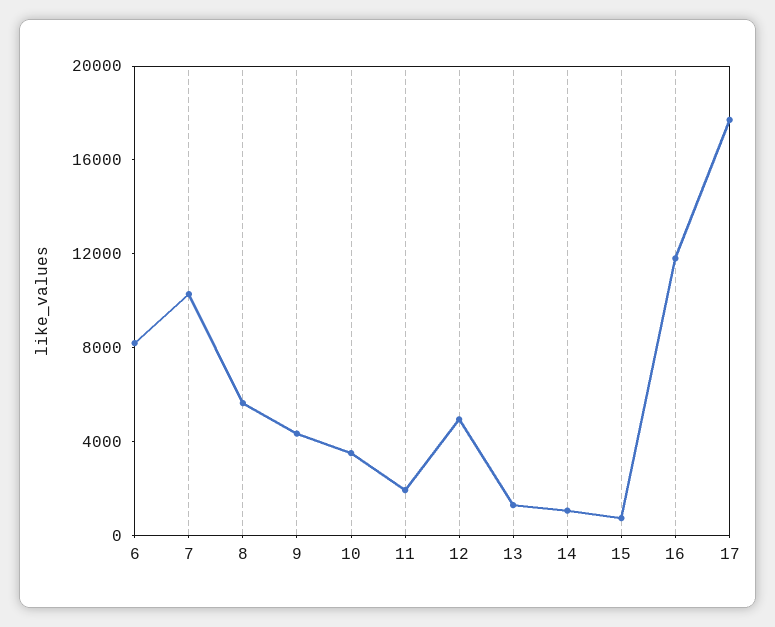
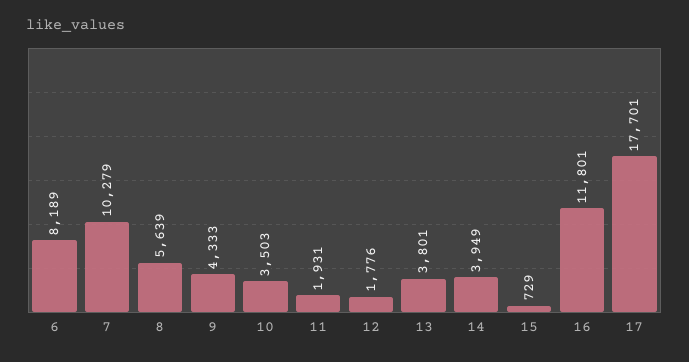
  {
    "6": 8189,
    "7": 10279,
    "8": 5639,
    "9": 4333,
    "10": 3503,
    "11": 1931,
-   "12": 5000,
+   "12": 1776,
-   "13": 1000,
+   "13": 3801,
-   "14": 1000,
+   "14": 3949,
    "15": 729,
    "16": 11801,
    "17": 17701
  }

